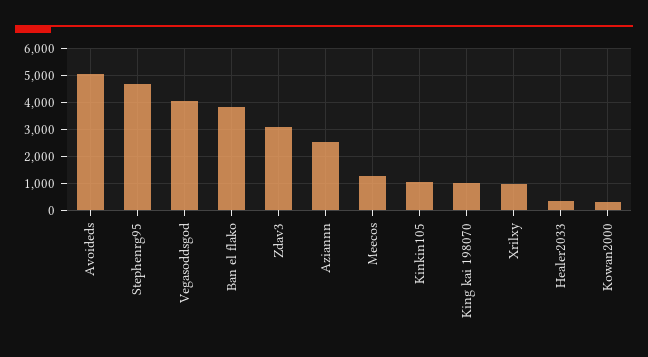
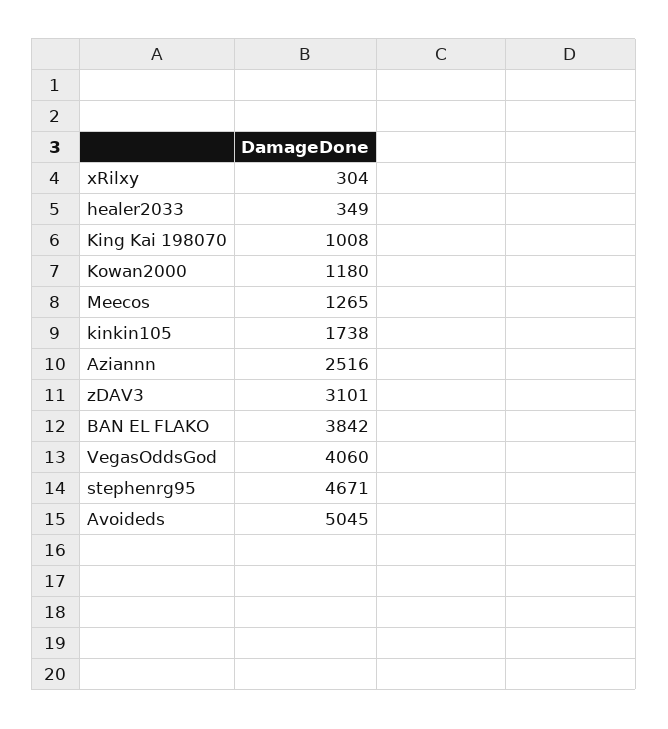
  {
    "Avoideds": 5045,
    "Stephenrg95": 4671,
    "Vegasoddsgod": 4060,
    "Ban el flako": 3842,
    "Zdav3": 3101,
    "Aziannn": 2516,
    "Meecos": 1265,
-   "Kinkin105": 1000,
+   "Kinkin105": 1738,
    "King kai 198070": 1008,
-   "Xrilxy": 1000,
+   "Xrilxy": 304,
    "Healer2033": 349,
-   "Kowan2000": 250
+   "Kowan2000": 1180
  }

